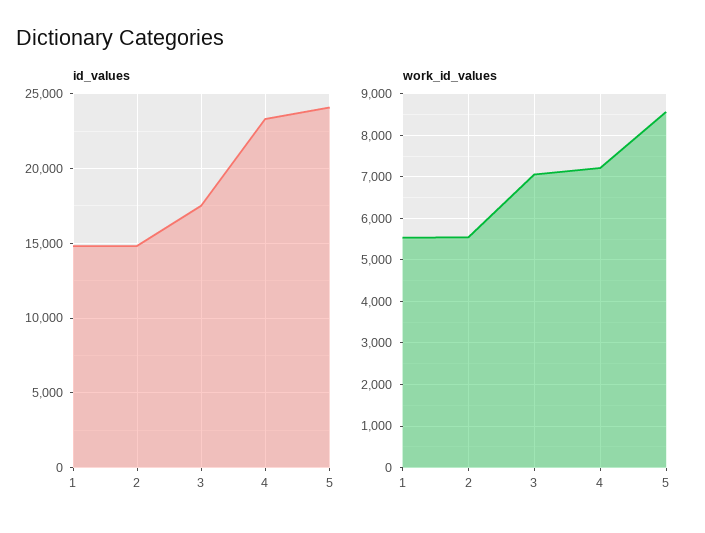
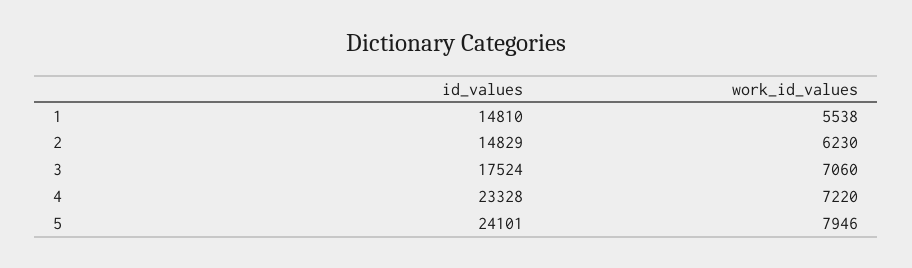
  {
    "id_values": {
      "1": 14810,
      "2": 14829,
      "3": 17524,
      "4": 23328,
      "5": 24101
    },
    "work_id_values": {
      "1": 5538,
-     "2": 5600,
+     "2": 6230,
      "3": 7060,
      "4": 7220,
-     "5": 8600
+     "5": 7946
    }
  }

